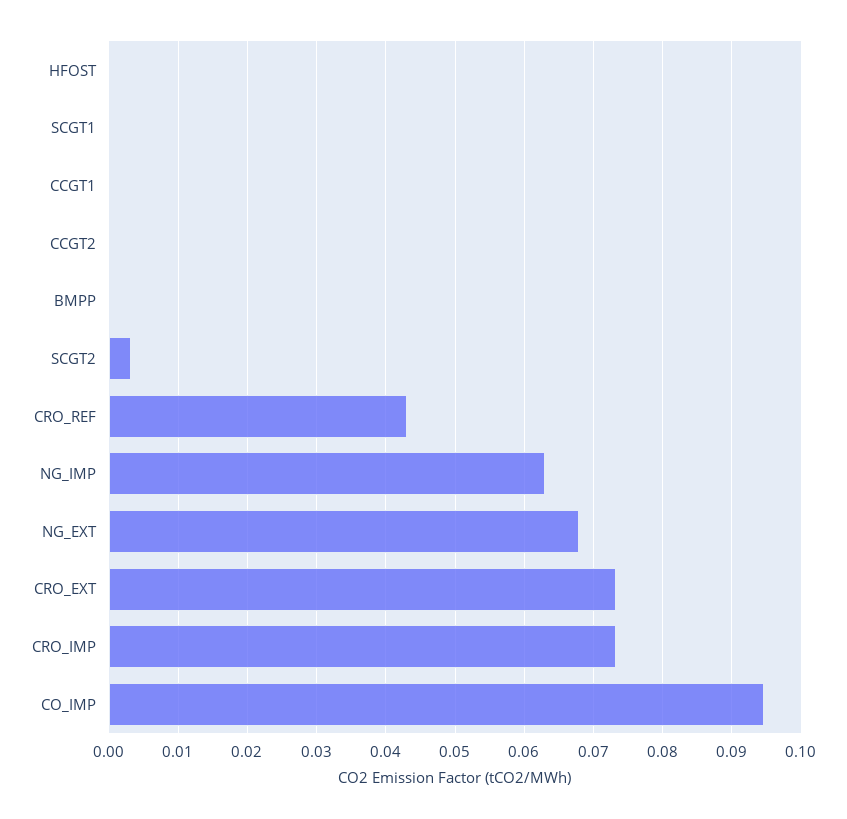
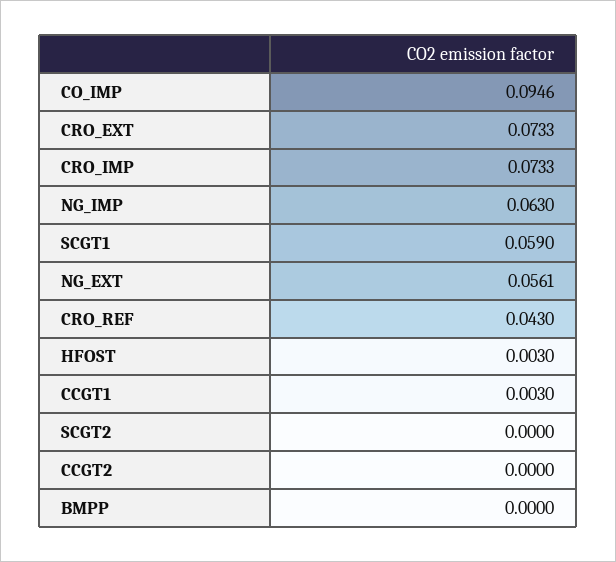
  {
-   "HFOST": 0,
+   "HFOST": 0.003,
-   "SCGT1": 0,
+   "SCGT1": 0.059,
-   "CCGT1": 0,
+   "CCGT1": 0.003,
    "CCGT2": 0,
    "BMPP": 0,
-   "SCGT2": 0.003,
+   "SCGT2": 0,
    "CRO_REF": 0.043,
    "NG_IMP": 0.063,
-   "NG_EXT": 0.068,
+   "NG_EXT": 0.0561,
    "CRO_EXT": 0.0733,
    "CRO_IMP": 0.0733,
    "CO_IMP": 0.0946
  }

